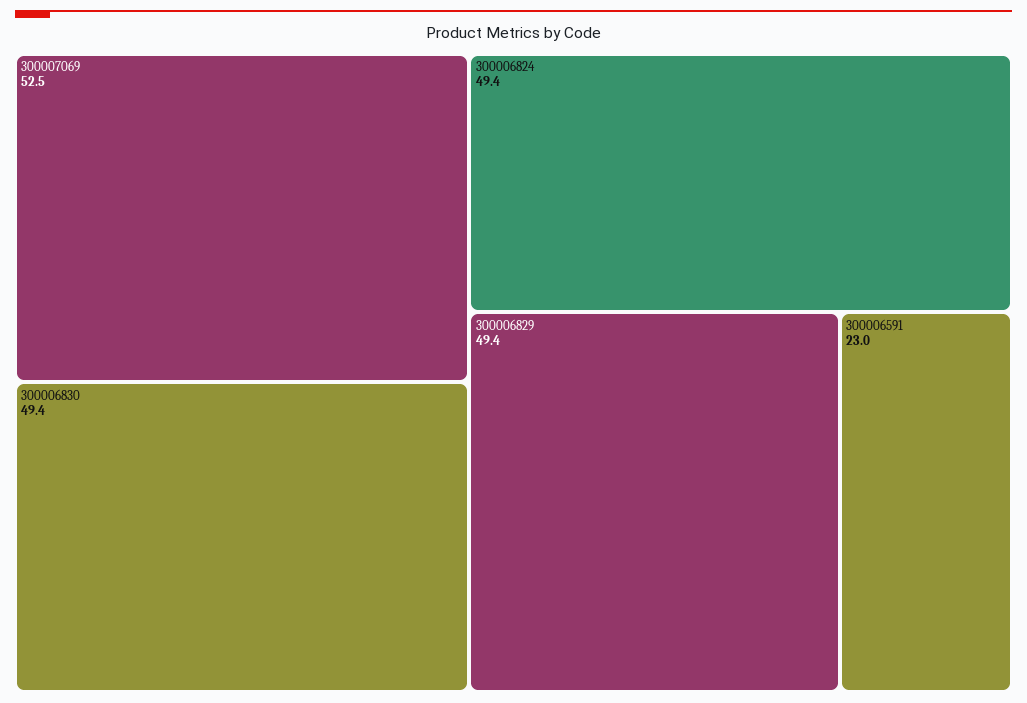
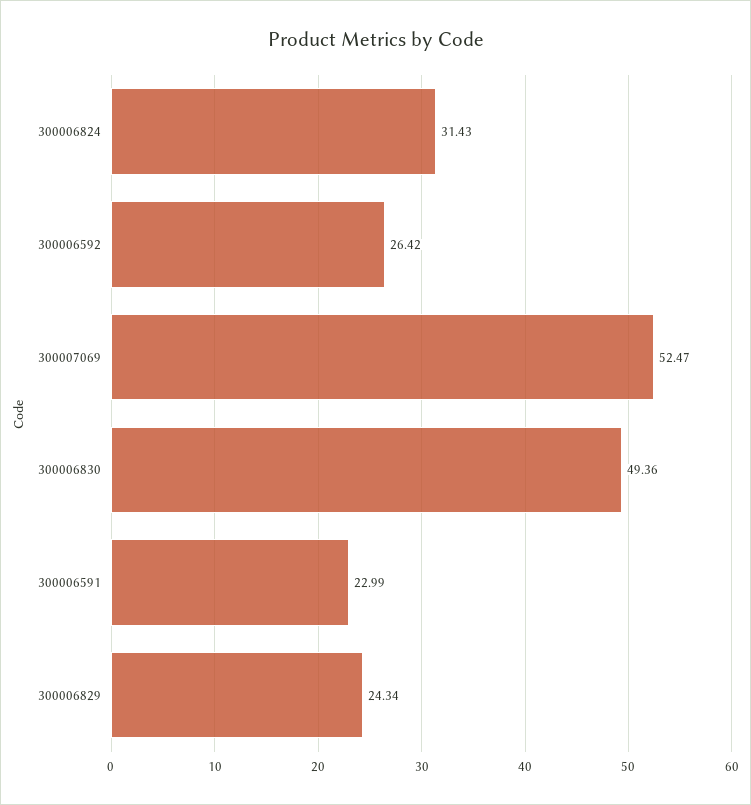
  {
    "300007069": 52.47,
    "300006830": 49.36,
-   "300006824": 49.4,
+   "300006824": 31.43,
-   "300006829": 49.4,
+   "300006829": 24.34,
-   "300006591": 22.99
+   "300006591": 22.99,
+   "300006592": 26.42
  }

